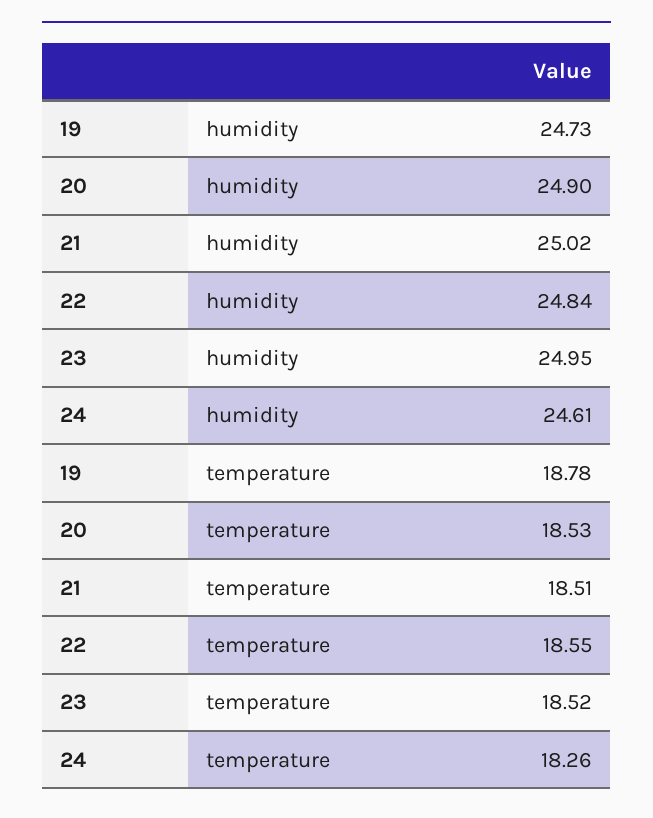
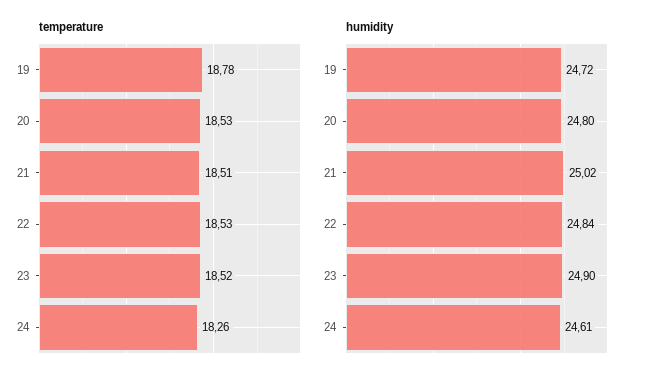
  {
    "humidity": {
-     "19": 24.73,
+     "19": 24.72,
-     "20": 24.9,
+     "20": 24.8,
      "21": 25.02,
      "22": 24.84,
-     "23": 24.95,
+     "23": 24.9,
      "24": 24.61
    },
    "temperature": {
      "19": 18.78,
      "20": 18.53,
      "21": 18.51,
-     "22": 18.55,
+     "22": 18.53,
      "23": 18.52,
      "24": 18.26
    }
  }

